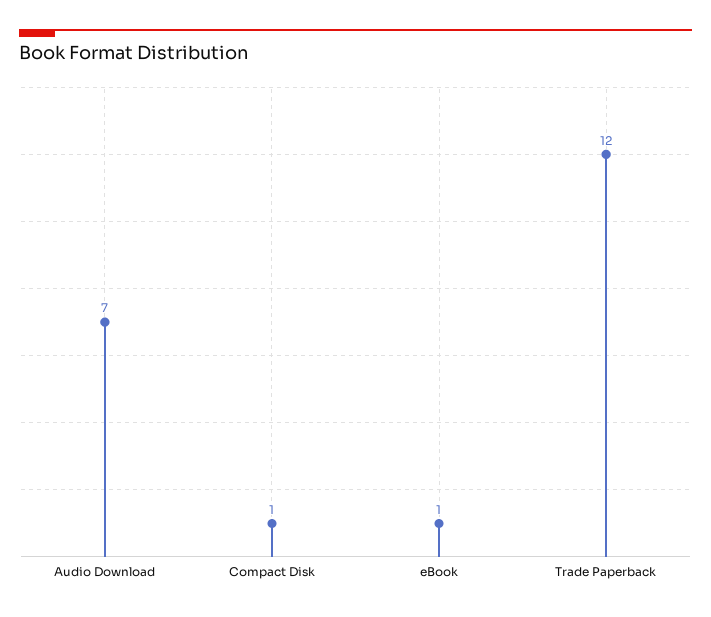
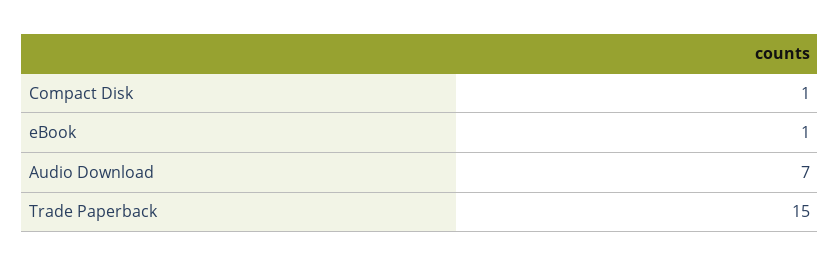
  {
    "Audio Download": 7,
    "Compact Disk": 1,
    "eBook": 1,
-   "Trade Paperback": 12
+   "Trade Paperback": 15
  }

